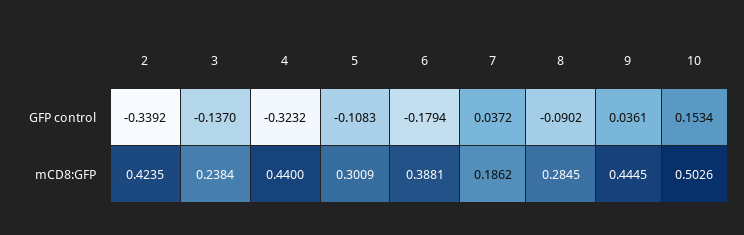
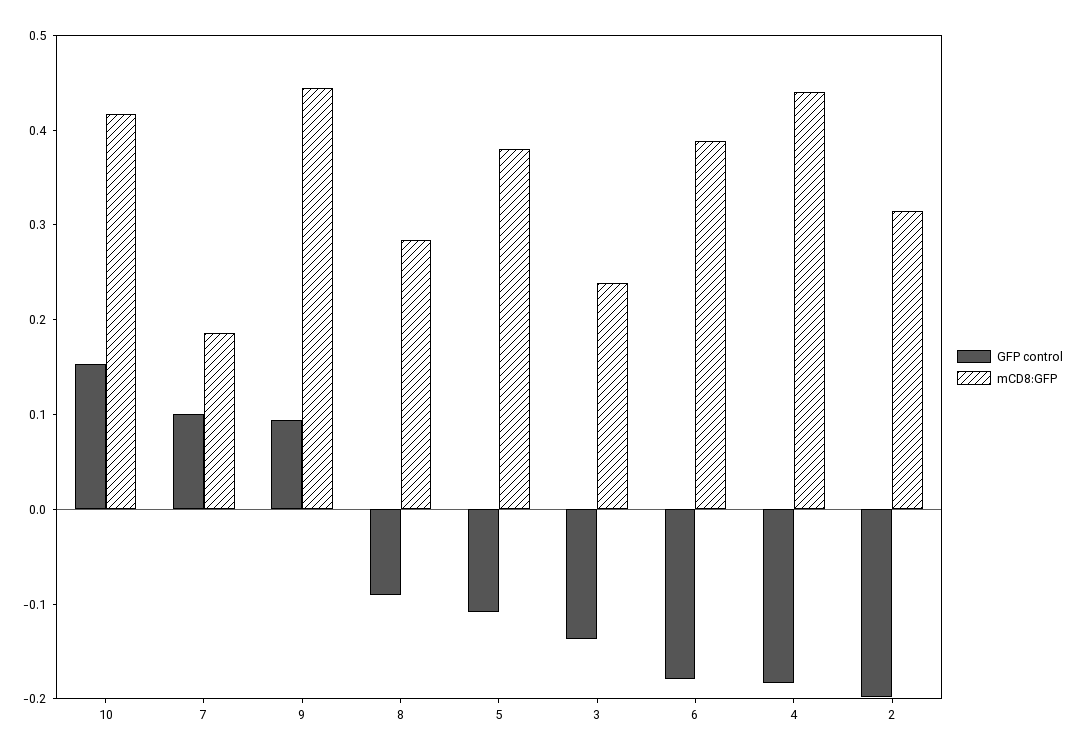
  {
    "GFP control": {
-     "2": -0.3392,
+     "2": -0.2,
      "3": -0.137,
-     "4": -0.3232,
+     "4": -0.18,
      "5": -0.1083,
      "6": -0.1794,
-     "7": 0.0372,
+     "7": 0.1,
      "8": -0.0902,
-     "9": 0.0361,
+     "9": 0.1,
      "10": 0.1534
    },
    "mCD8:GFP": {
-     "2": 0.4235,
+     "2": 0.32,
      "3": 0.2384,
      "4": 0.44,
-     "5": 0.3009,
+     "5": 0.38,
      "6": 0.3881,
      "7": 0.1862,
      "8": 0.2845,
      "9": 0.4445,
-     "10": 0.5026
+     "10": 0.42
    }
  }

